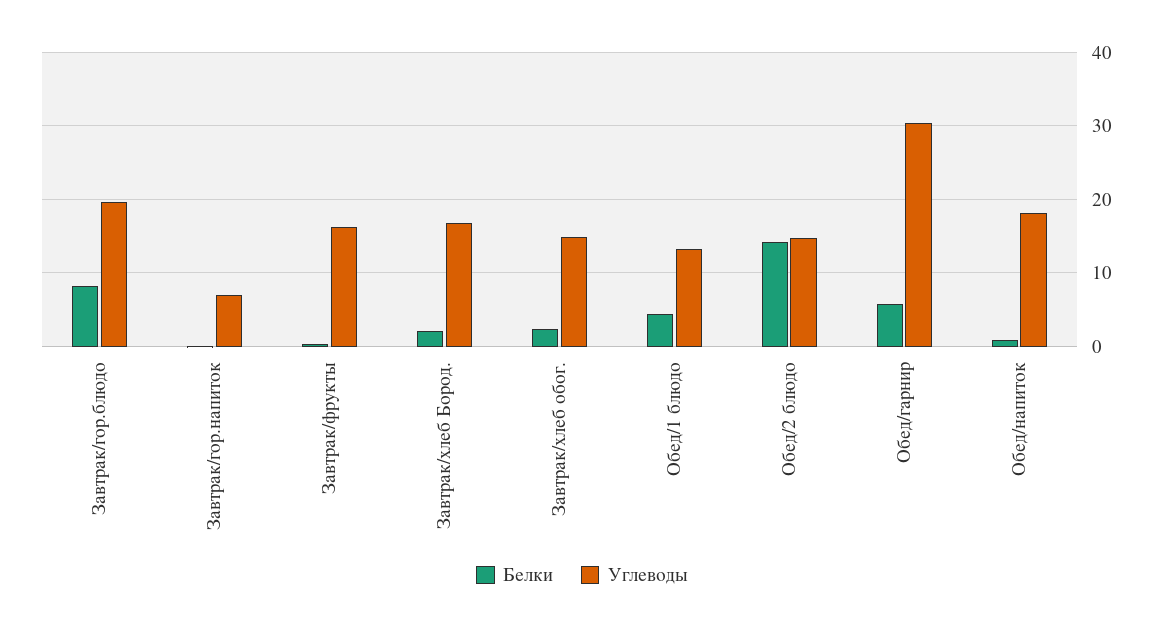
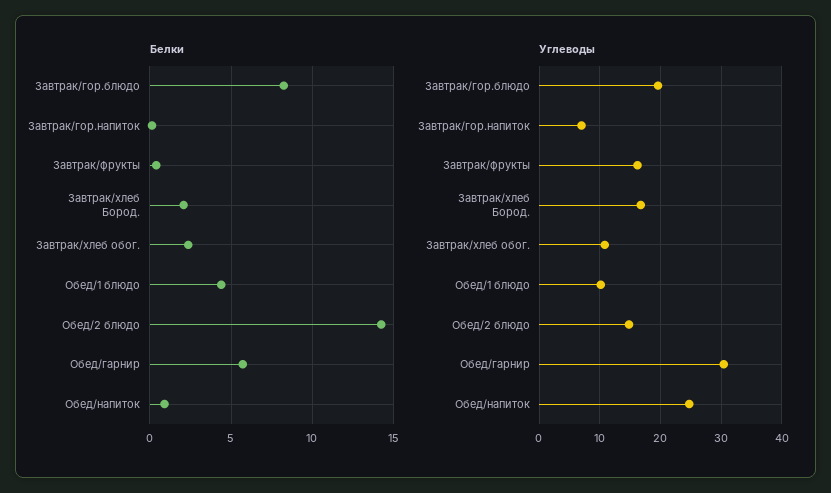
  {
    "Белки": {
      "Завтрак/гор.блюдо": 8,
      "Завтрак/гор.напиток": 0,
      "Завтрак/фрукты": 0.5,
      "Завтрак/хлеб Бород.": 2,
      "Завтрак/хлеб обог.": 2.5,
      "Обед/1 блюдо": 4.5,
      "Обед/2 блюдо": 14,
      "Обед/гарнир": 5.5,
      "Обед/напиток": 1
    },
    "Углеводы": {
      "Завтрак/гор.блюдо": 20,
      "Завтрак/гор.напиток": 7,
      "Завтрак/фрукты": 16,
      "Завтрак/хлеб Бород.": 17,
-     "Завтрак/хлеб обог.": 15,
+     "Завтрак/хлеб обог.": 11,
-     "Обед/1 блюдо": 13,
+     "Обед/1 блюдо": 10,
      "Обед/2 блюдо": 15,
      "Обед/гарнир": 30,
-     "Обед/напиток": 18
+     "Обед/напиток": 25
    }
  }

